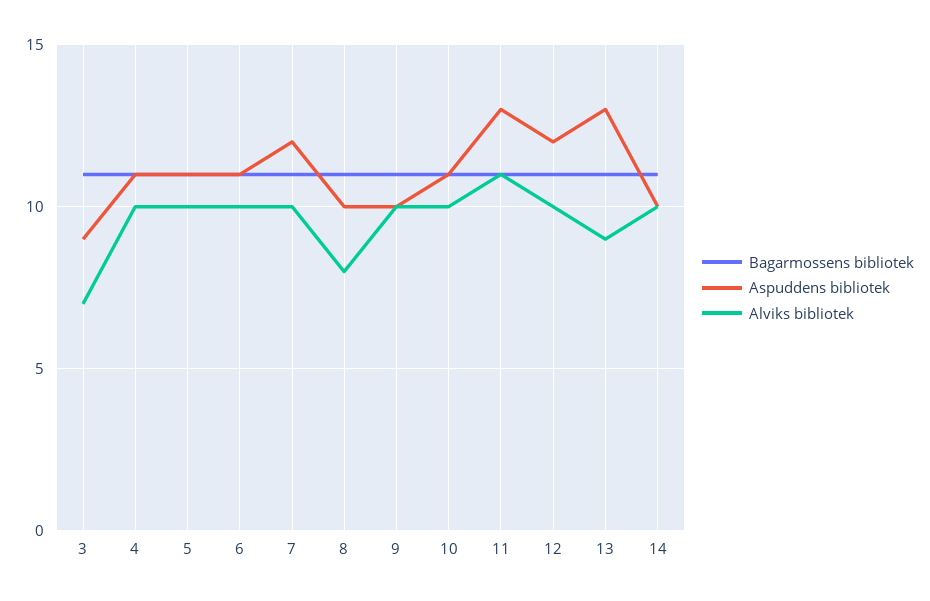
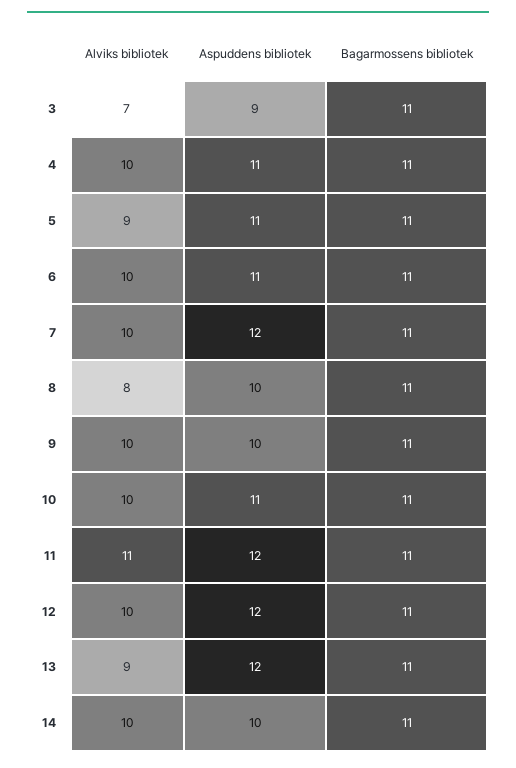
  {
    "Bagarmossens bibliotek": {
      "3": 11,
      "4": 11,
      "5": 11,
      "6": 11,
      "7": 11,
      "8": 11,
      "9": 11,
      "10": 11,
      "11": 11,
      "12": 11,
      "13": 11,
      "14": 11
    },
    "Aspuddens bibliotek": {
      "3": 9,
      "4": 11,
      "5": 11,
      "6": 11,
      "7": 12,
      "8": 10,
      "9": 10,
      "10": 11,
-     "11": 13,
+     "11": 12,
      "12": 12,
-     "13": 13,
+     "13": 12,
      "14": 10
    },
    "Alviks bibliotek": {
      "3": 7,
      "4": 10,
-     "5": 10,
+     "5": 9,
      "6": 10,
      "7": 10,
      "8": 8,
      "9": 10,
      "10": 10,
      "11": 11,
      "12": 10,
      "13": 9,
      "14": 10
    }
  }

